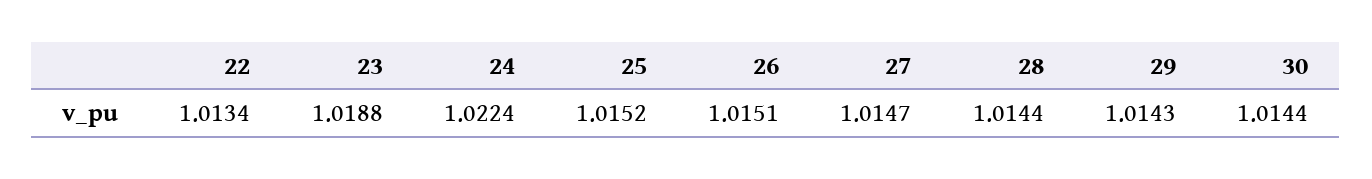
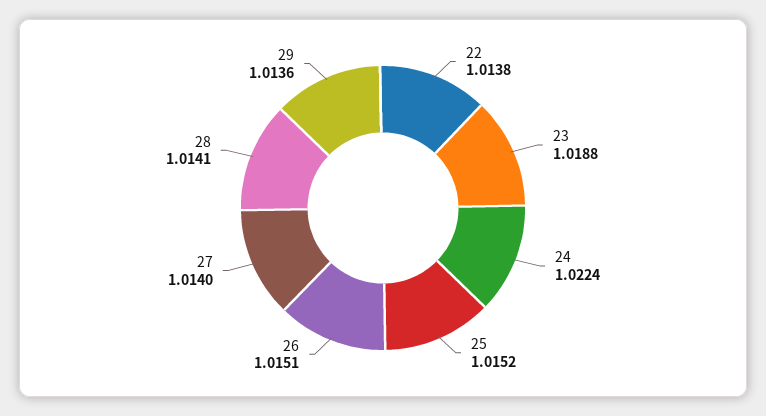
  {
-   "22": 1.0134,
+   "22": 1.0138,
    "23": 1.0188,
    "24": 1.0224,
    "25": 1.0152,
    "26": 1.0151,
-   "27": 1.0147,
+   "27": 1.014,
-   "28": 1.0144,
+   "28": 1.0141,
-   "29": 1.0143,
+   "29": 1.0136
-   "30": 1.0144
  }

